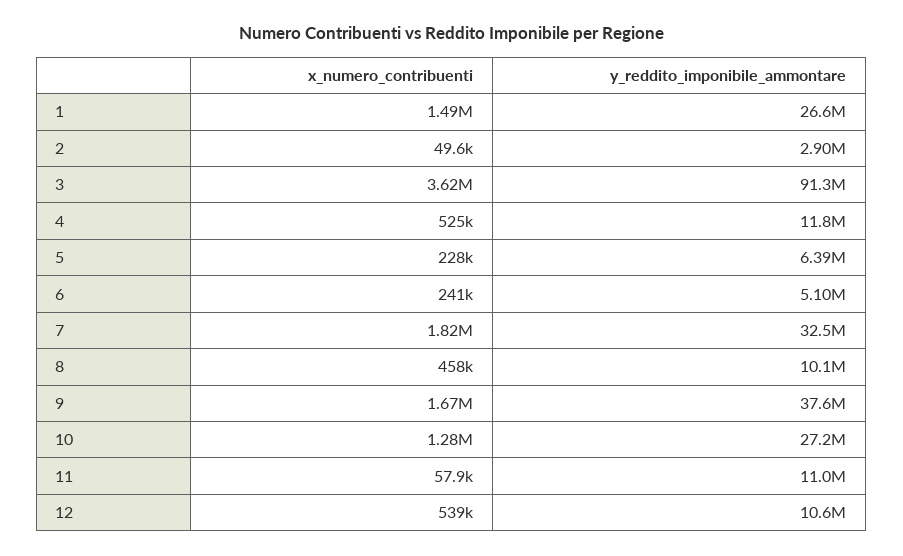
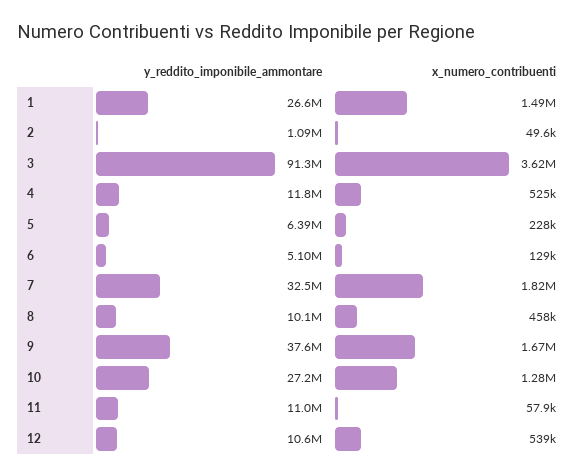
  {
    "x_numero_contribuenti": {
      "1": 1490000,
      "2": 49600,
      "3": 3620000,
      "4": 525000,
      "5": 228000,
-     "6": 241000,
+     "6": 129000,
      "7": 1820000,
      "8": 458000,
      "9": 1670000,
      "10": 1280000,
      "11": 57900,
      "12": 539000
    },
    "y_reddito_imponibile_ammontare": {
      "1": 26600000,
-     "2": 2900000,
+     "2": 1090000,
      "3": 91300000,
      "4": 11800000,
      "5": 6390000,
      "6": 5100000,
      "7": 32500000,
      "8": 10100000,
      "9": 37600000,
      "10": 27200000,
      "11": 11000000,
      "12": 10600000
    }
  }

